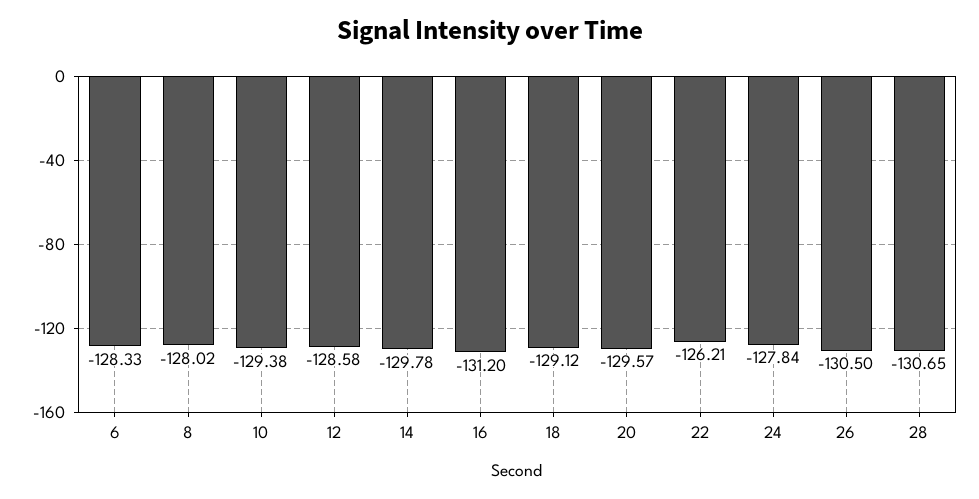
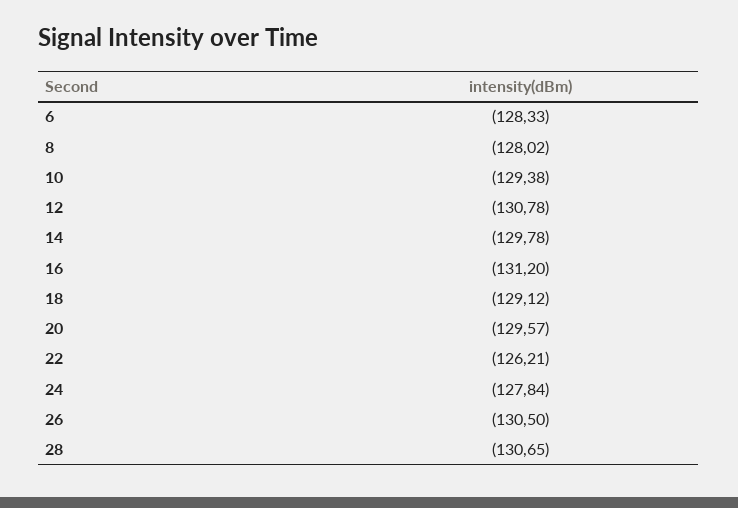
  {
    "6": -128.33,
    "8": -128.02,
    "10": -129.38,
-   "12": -128.58,
+   "12": -130.78,
    "14": -129.78,
    "16": -131.2,
    "18": -129.12,
    "20": -129.57,
    "22": -126.21,
    "24": -127.84,
    "26": -130.5,
    "28": -130.65
  }

